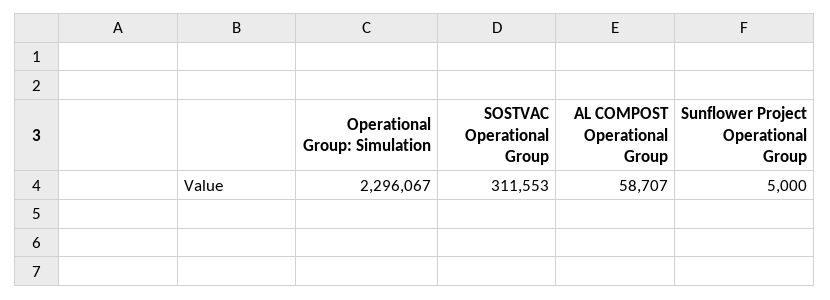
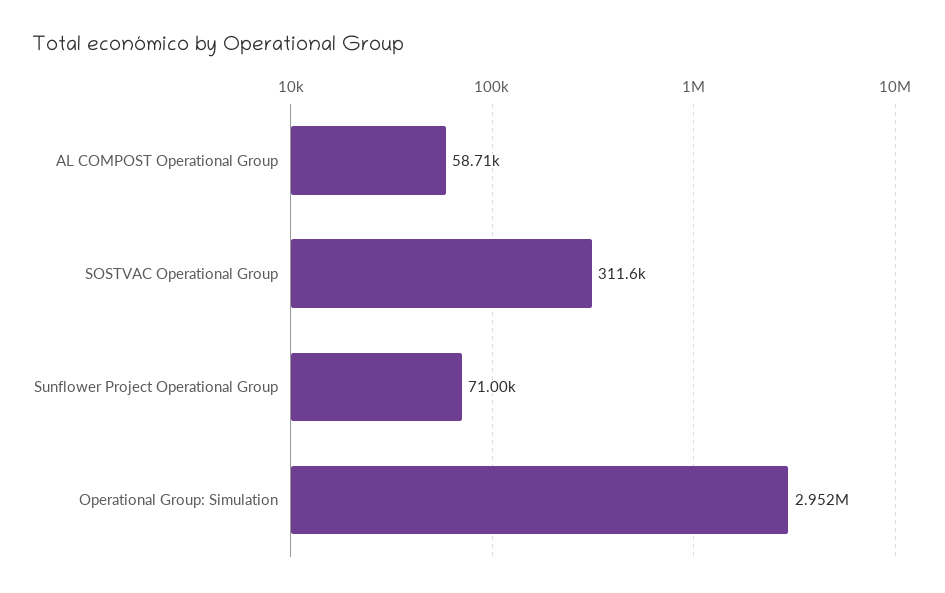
  {
-   "Operational Group: Simulation": 2296067,
+   "Operational Group: Simulation": 2952000,
    "SOSTVAC Operational Group": 311553,
    "AL COMPOST Operational Group": 58707,
-   "Sunflower Project Operational Group": 5000
+   "Sunflower Project Operational Group": 71000
  }

